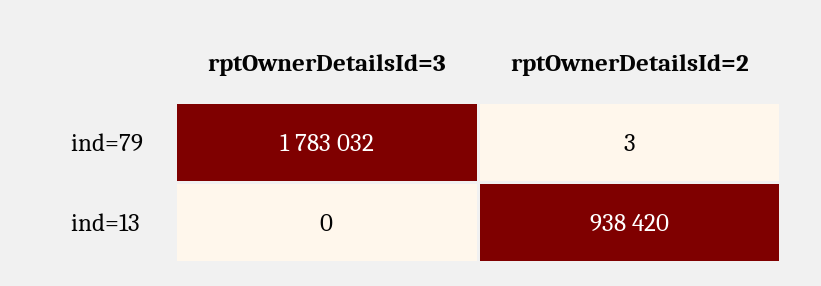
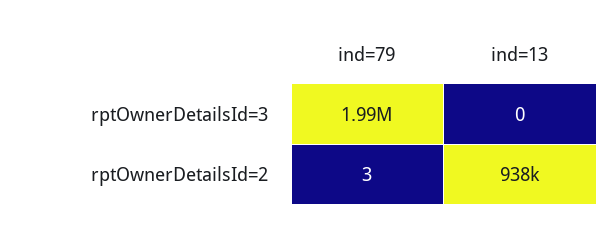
  {
    "rptOwnerDetailsId=3": {
-     "ind=79": 1783032,
+     "ind=79": 1990000,
      "ind=13": 0
    },
    "rptOwnerDetailsId=2": {
      "ind=79": 3,
      "ind=13": 938420
    }
  }

